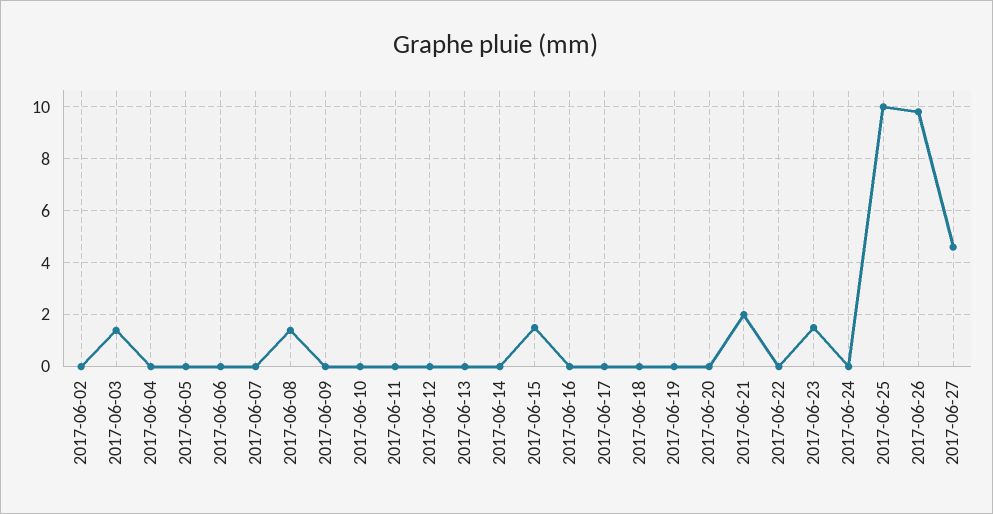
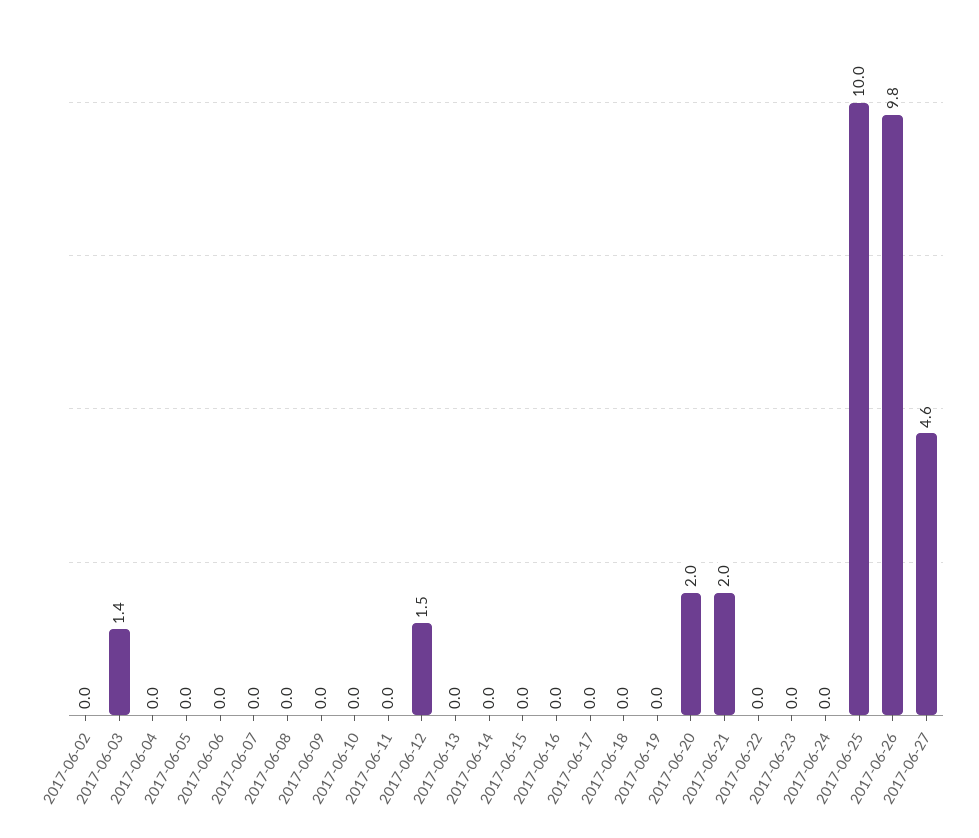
  {
    "2017-06-02": 0,
    "2017-06-03": 1.4,
    "2017-06-04": 0,
    "2017-06-05": 0,
    "2017-06-06": 0,
    "2017-06-07": 0,
-   "2017-06-08": 1.5,
+   "2017-06-08": 0,
    "2017-06-09": 0,
    "2017-06-10": 0,
    "2017-06-11": 0,
-   "2017-06-12": 0,
+   "2017-06-12": 1.5,
    "2017-06-13": 0,
    "2017-06-14": 0,
-   "2017-06-15": 1.5,
+   "2017-06-15": 0,
    "2017-06-16": 0,
    "2017-06-17": 0,
    "2017-06-18": 0,
    "2017-06-19": 0,
-   "2017-06-20": 0,
+   "2017-06-20": 2,
    "2017-06-21": 2,
    "2017-06-22": 0,
-   "2017-06-23": 1.5,
+   "2017-06-23": 0,
    "2017-06-24": 0,
    "2017-06-25": 10,
    "2017-06-26": 9.8,
    "2017-06-27": 4.6
  }

